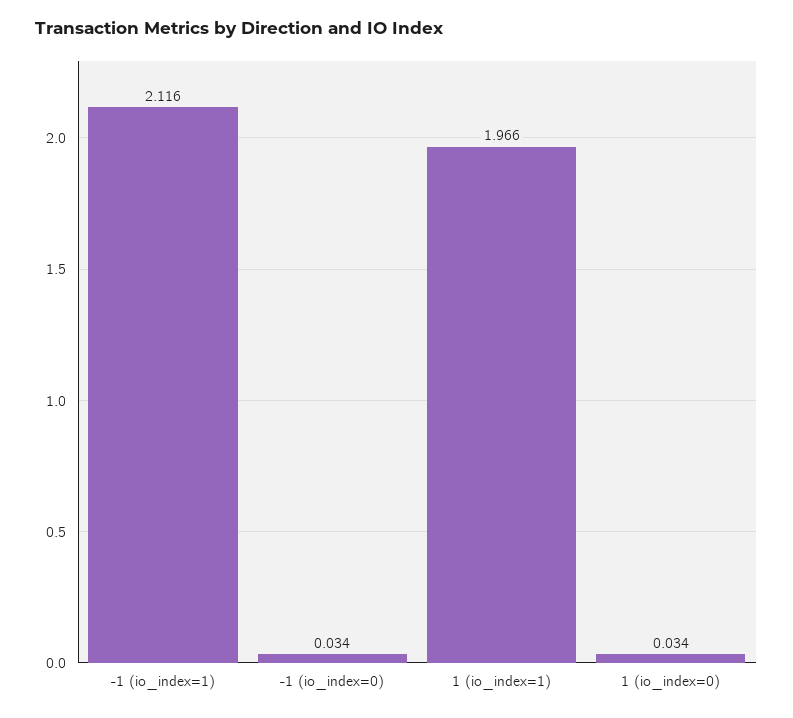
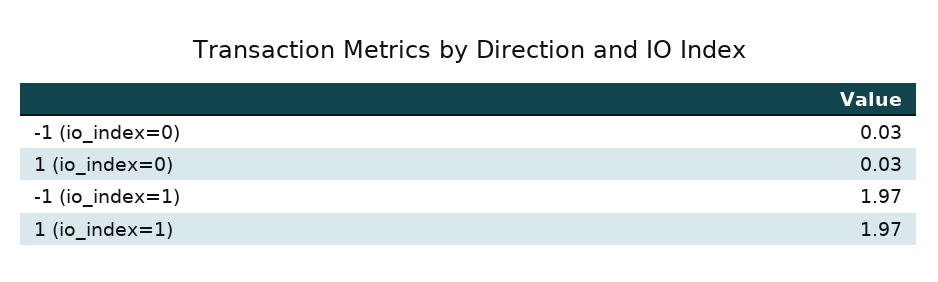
  {
-   "-1 (io_index=1)": 2.116,
+   "-1 (io_index=1)": 1.97,
    "-1 (io_index=0)": 0.034,
    "1 (io_index=1)": 1.966,
    "1 (io_index=0)": 0.034
  }

